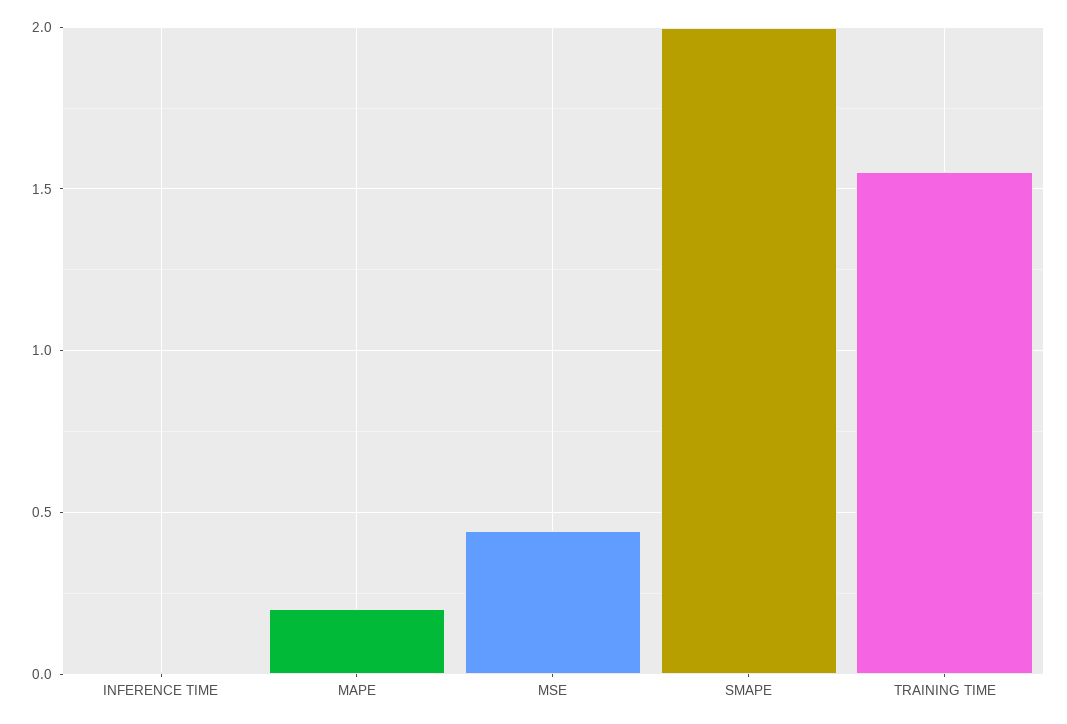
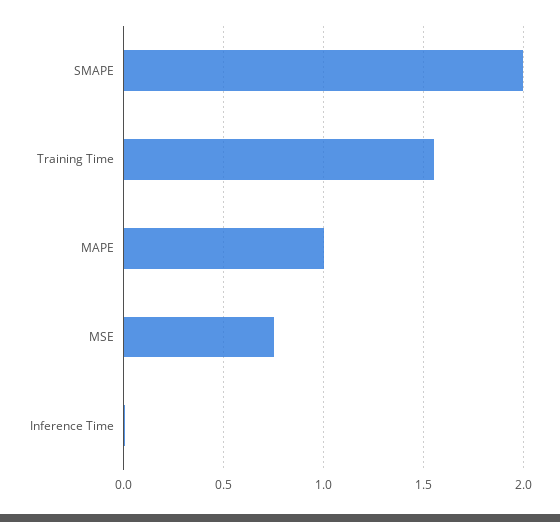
  {
    "INFERENCE TIME": 0,
-   "MAPE": 0.2,
+   "MAPE": 1,
-   "MSE": 0.45,
+   "MSE": 0.75,
    "SMAPE": 2,
    "TRAINING TIME": 1.55
  }

